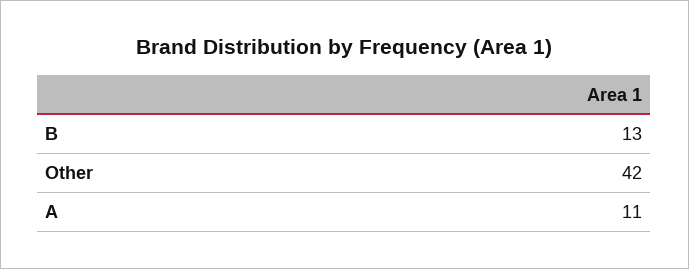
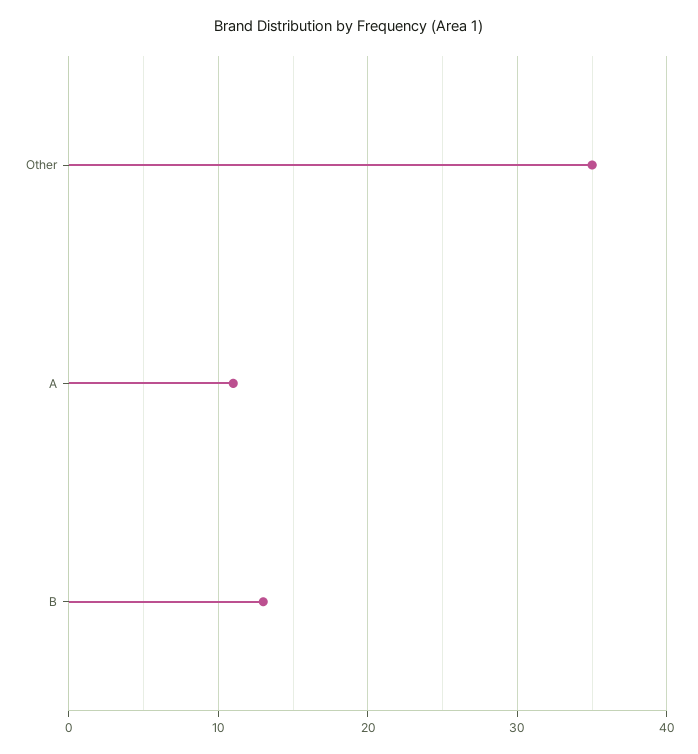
  {
    "B": 13,
-   "Other": 42,
+   "Other": 35,
    "A": 11
  }

